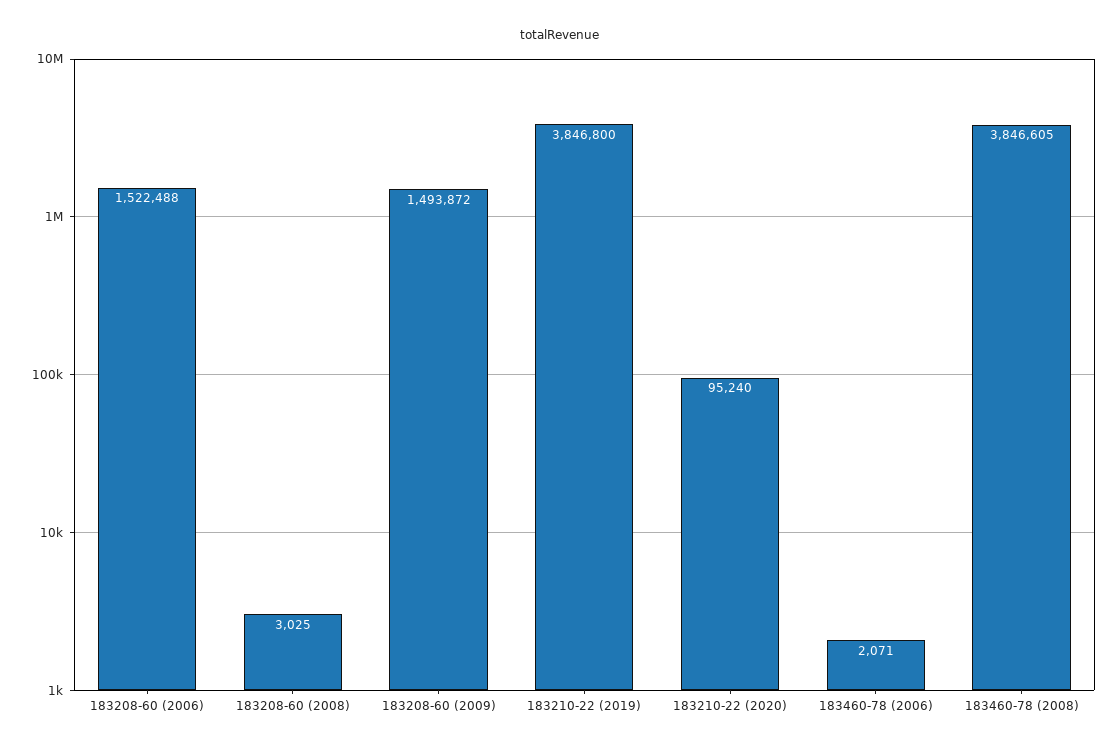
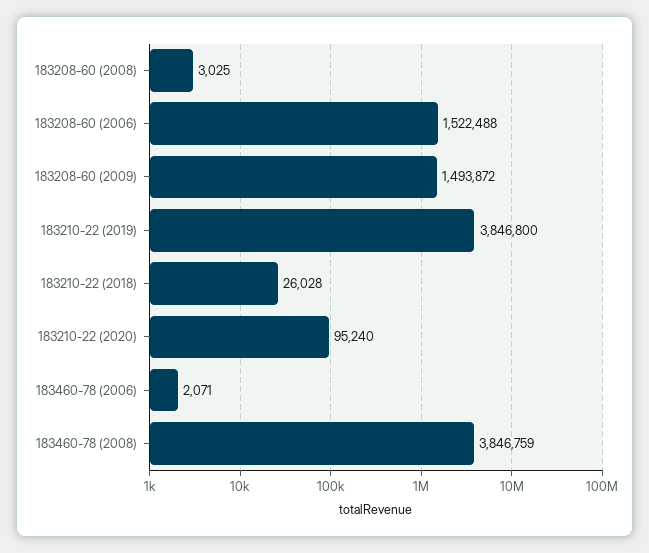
  {
    "183208-60 (2006)": 1522488,
    "183208-60 (2008)": 3025,
    "183208-60 (2009)": 1493872,
    "183210-22 (2019)": 3846800,
    "183210-22 (2020)": 95240,
    "183460-78 (2006)": 2071,
-   "183460-78 (2008)": 3846605
+   "183460-78 (2008)": 3846759,
+   "183210-22 (2018)": 26028
  }

